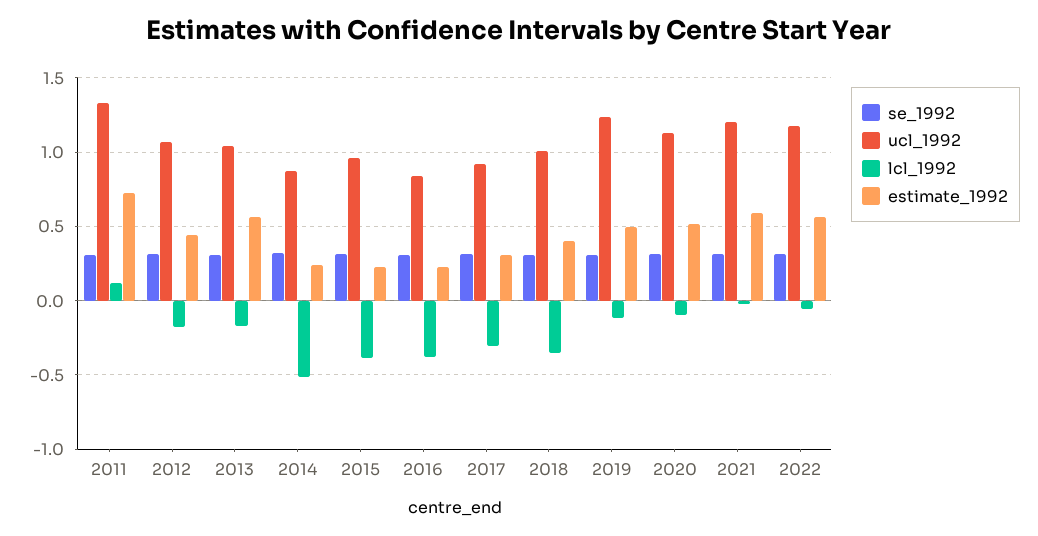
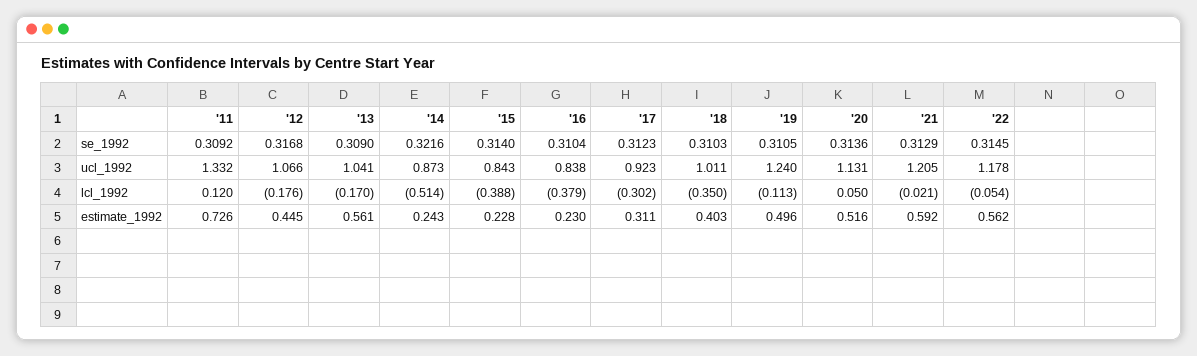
  {
    "se_1992": {
      "2011": 0.3092,
      "2012": 0.3168,
      "2013": 0.309,
      "2014": 0.3216,
      "2015": 0.314,
      "2016": 0.3104,
      "2017": 0.3123,
      "2018": 0.3103,
      "2019": 0.3105,
      "2020": 0.3136,
      "2021": 0.3129,
      "2022": 0.3145
    },
    "ucl_1992": {
      "2011": 1.332,
      "2012": 1.066,
      "2013": 1.041,
      "2014": 0.873,
-     "2015": 0.95,
+     "2015": 0.843,
      "2016": 0.838,
      "2017": 0.923,
      "2018": 1.011,
      "2019": 1.24,
      "2020": 1.131,
      "2021": 1.205,
      "2022": 1.178
    },
    "lcl_1992": {
      "2011": 0.12,
      "2012": -0.176,
      "2013": -0.17,
      "2014": -0.514,
      "2015": -0.388,
      "2016": -0.379,
      "2017": -0.302,
      "2018": -0.35,
      "2019": -0.113,
-     "2020": -0.1,
+     "2020": 0.05,
      "2021": -0.021,
      "2022": -0.054
    },
    "estimate_1992": {
      "2011": 0.726,
      "2012": 0.445,
      "2013": 0.561,
      "2014": 0.243,
      "2015": 0.228,
      "2016": 0.23,
      "2017": 0.311,
      "2018": 0.403,
      "2019": 0.496,
      "2020": 0.516,
      "2021": 0.592,
      "2022": 0.562
    }
  }

